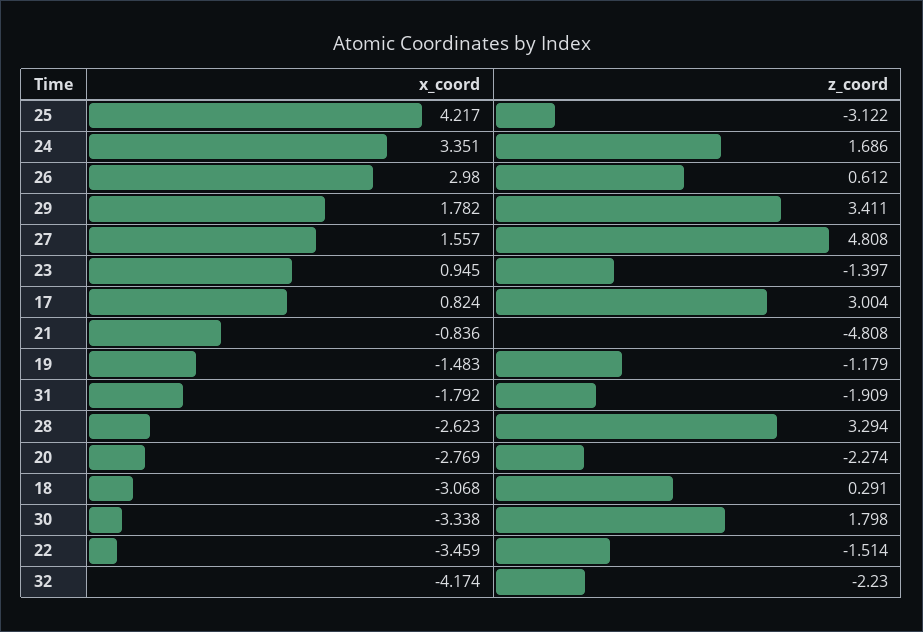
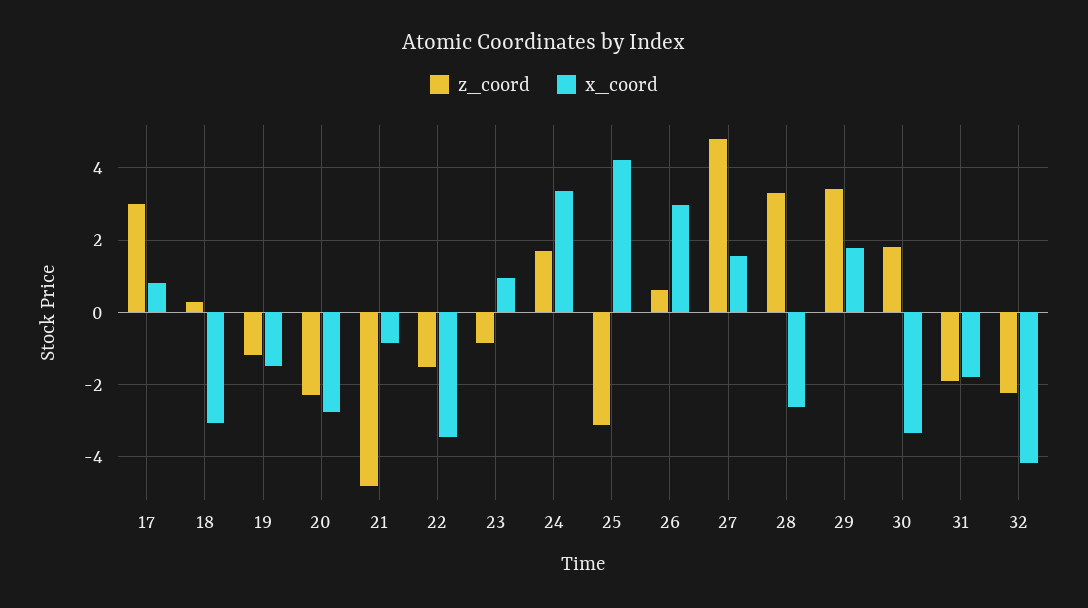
  {
    "x_coord": {
      "25": 4.217,
      "24": 3.351,
      "26": 2.98,
      "29": 1.782,
      "27": 1.557,
      "23": 0.945,
      "17": 0.824,
      "21": -0.836,
      "19": -1.483,
      "31": -1.792,
      "28": -2.623,
      "20": -2.769,
      "18": -3.068,
      "30": -3.338,
      "22": -3.459,
      "32": -4.174
    },
    "z_coord": {
      "25": -3.122,
      "24": 1.686,
      "26": 0.612,
      "29": 3.411,
      "27": 4.808,
-     "23": -1.397,
+     "23": -0.8,
      "17": 3.004,
      "21": -4.808,
      "19": -1.179,
      "31": -1.909,
      "28": 3.294,
      "20": -2.274,
      "18": 0.291,
      "30": 1.798,
      "22": -1.514,
      "32": -2.23
    }
  }

